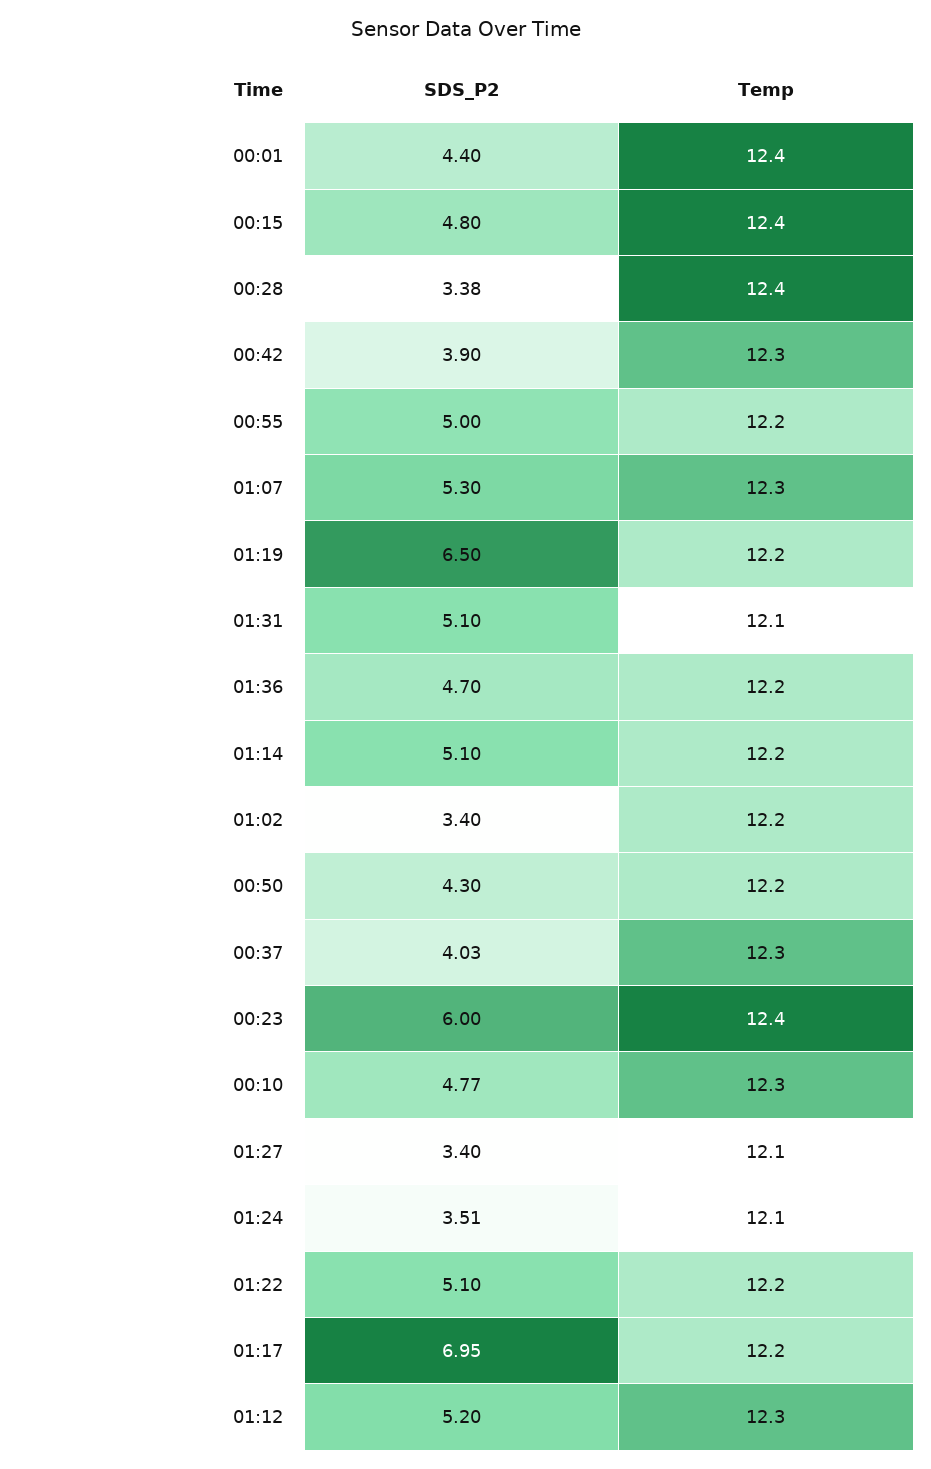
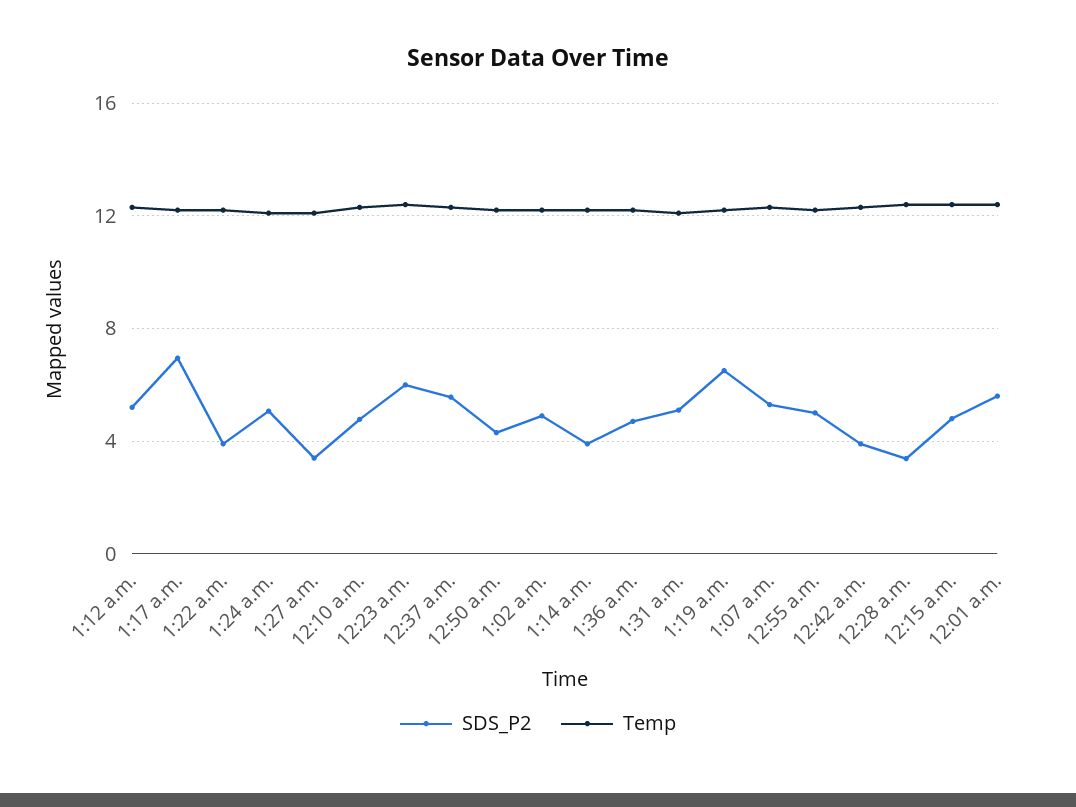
  {
    "SDS_P2": {
-     "00:01": 4.4,
+     "00:01": 5.5,
      "00:15": 4.8,
      "00:28": 3.38,
      "00:42": 3.9,
      "00:55": 5,
      "01:07": 5.3,
      "01:19": 6.5,
      "01:31": 5.1,
      "01:36": 4.7,
-     "01:14": 5.1,
+     "01:14": 4,
-     "01:02": 3.4,
+     "01:02": 5,
      "00:50": 4.3,
-     "00:37": 4.03,
+     "00:37": 5.5,
      "00:23": 6,
      "00:10": 4.77,
      "01:27": 3.4,
-     "01:24": 3.51,
+     "01:24": 5,
-     "01:22": 5.1,
+     "01:22": 4,
      "01:17": 6.95,
      "01:12": 5.2
    },
    "Temp": {
      "00:01": 12.4,
      "00:15": 12.4,
      "00:28": 12.4,
      "00:42": 12.3,
      "00:55": 12.2,
      "01:07": 12.3,
      "01:19": 12.2,
      "01:31": 12.1,
      "01:36": 12.2,
      "01:14": 12.2,
      "01:02": 12.2,
      "00:50": 12.2,
      "00:37": 12.3,
      "00:23": 12.4,
      "00:10": 12.3,
      "01:27": 12.1,
      "01:24": 12.1,
      "01:22": 12.2,
      "01:17": 12.2,
      "01:12": 12.3
    }
  }

